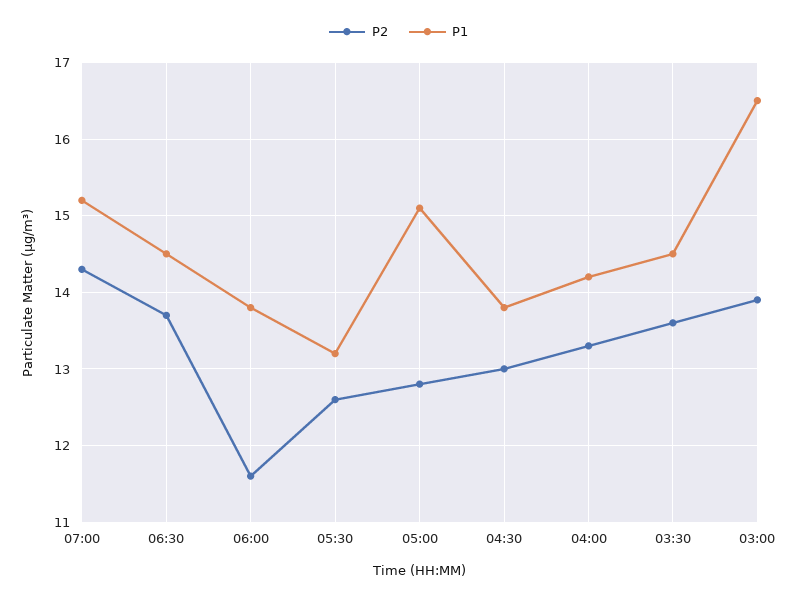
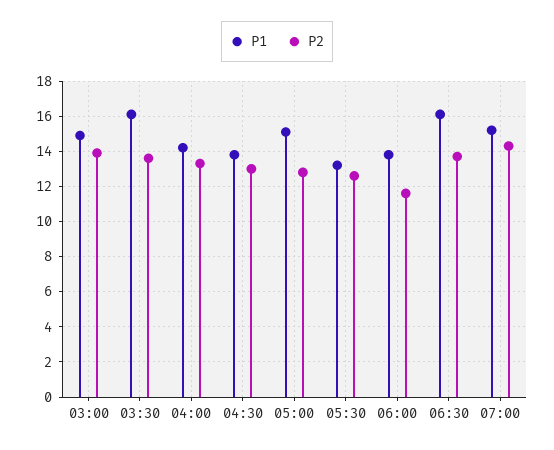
  {
    "P2": {
      "07:00": 14.3,
      "06:30": 13.7,
      "06:00": 11.6,
      "05:30": 12.6,
      "05:00": 12.8,
      "04:30": 13,
      "04:00": 13.3,
      "03:30": 13.6,
      "03:00": 13.9
    },
    "P1": {
      "07:00": 15.2,
-     "06:30": 14.5,
+     "06:30": 16,
      "06:00": 13.8,
      "05:30": 13.2,
      "05:00": 15.1,
      "04:30": 13.8,
      "04:00": 14.2,
-     "03:30": 14.5,
+     "03:30": 16,
-     "03:00": 16.5
+     "03:00": 15
    }
  }

